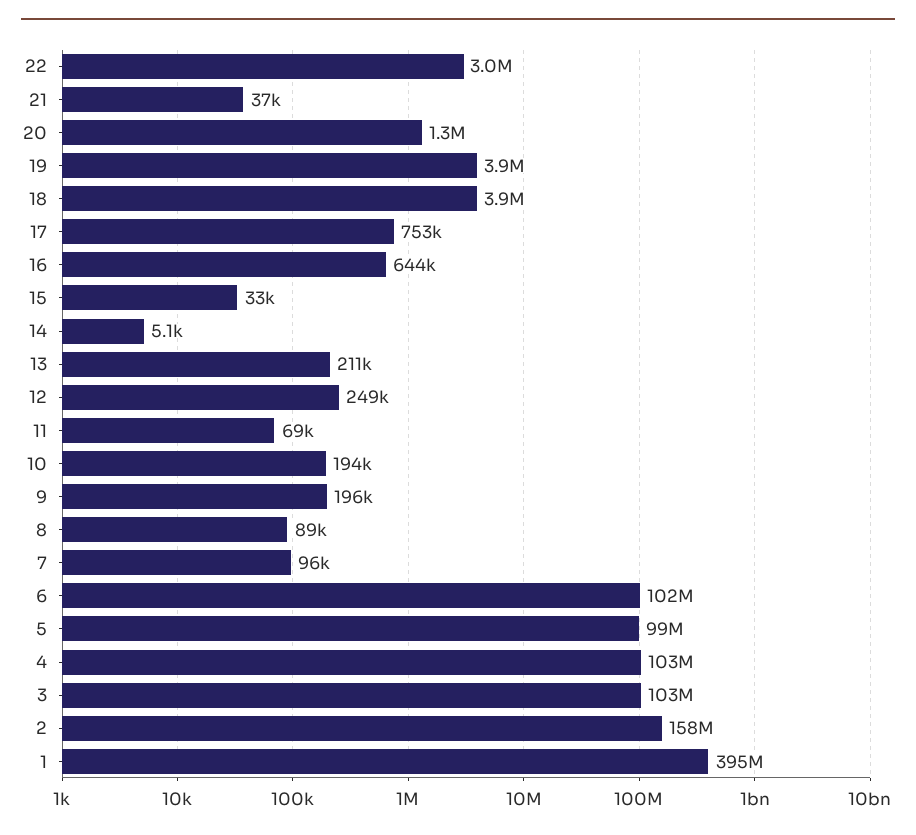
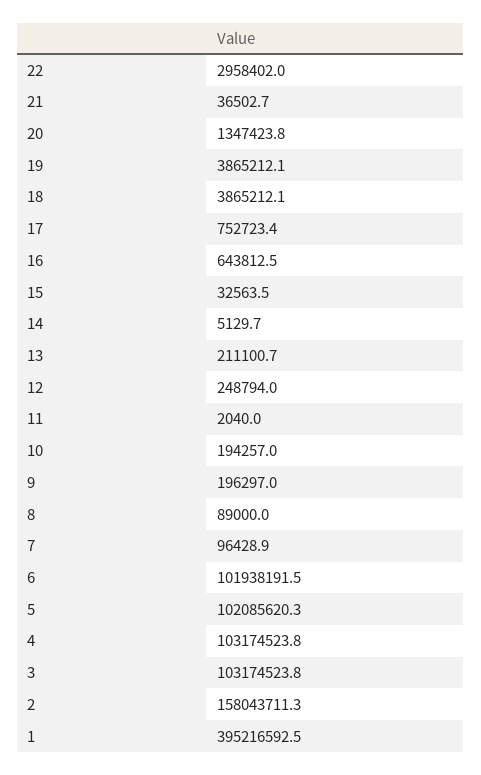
  {
    "22": 2958402,
    "21": 36502.7,
    "20": 1347423.8,
    "19": 3865212.1,
    "18": 3865212.1,
    "17": 752723.4,
    "16": 643812.5,
    "15": 32563.5,
    "14": 5129.7,
    "13": 211100.7,
    "12": 248794,
-   "11": 69000,
+   "11": 2040,
    "10": 194257,
    "9": 196297,
    "8": 89000,
    "7": 96428.9,
    "6": 101938191.5,
-   "5": 99000000,
+   "5": 102085620.3,
    "4": 103174523.8,
    "3": 103174523.8,
    "2": 158043711.3,
    "1": 395216592.5
  }

